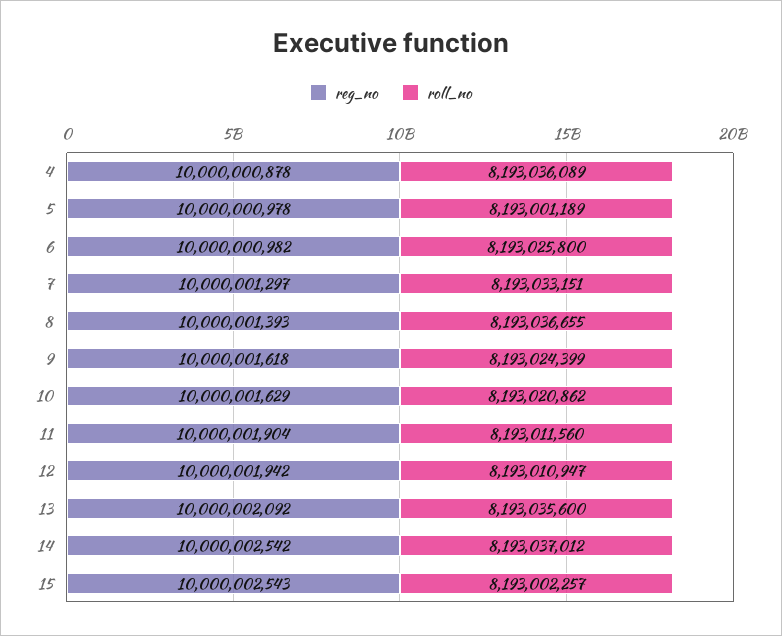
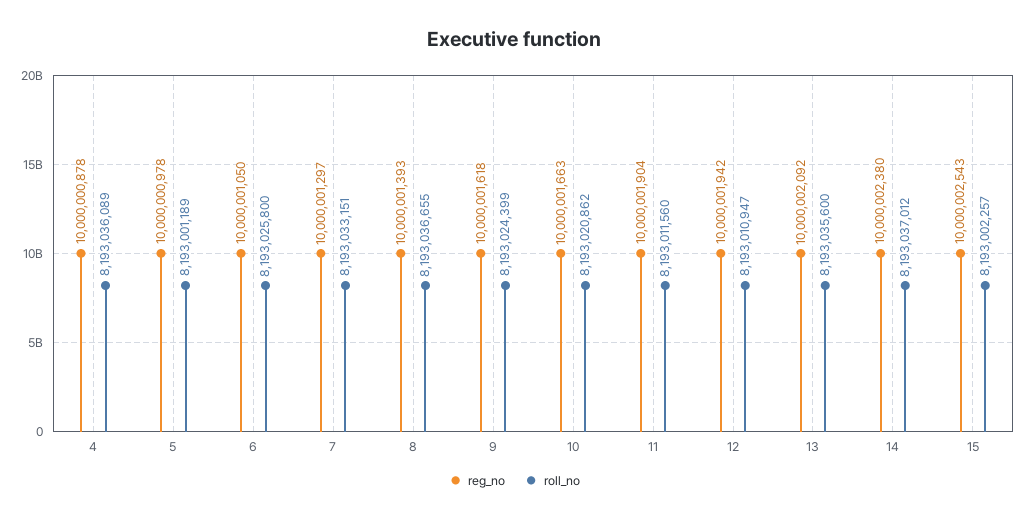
  {
    "reg_no": {
      "4": 10000000878,
      "5": 10000000978,
-     "6": 10000000982,
+     "6": 10000001050,
      "7": 10000001297,
      "8": 10000001393,
      "9": 10000001618,
-     "10": 10000001629,
+     "10": 10000001663,
      "11": 10000001904,
      "12": 10000001942,
      "13": 10000002092,
-     "14": 10000002542,
+     "14": 10000002380,
      "15": 10000002543
    },
    "roll_no": {
      "4": 8193036089,
      "5": 8193001189,
      "6": 8193025800,
      "7": 8193033151,
      "8": 8193036655,
      "9": 8193024399,
      "10": 8193020862,
      "11": 8193011560,
      "12": 8193010947,
      "13": 8193035600,
      "14": 8193037012,
      "15": 8193002257
    }
  }

